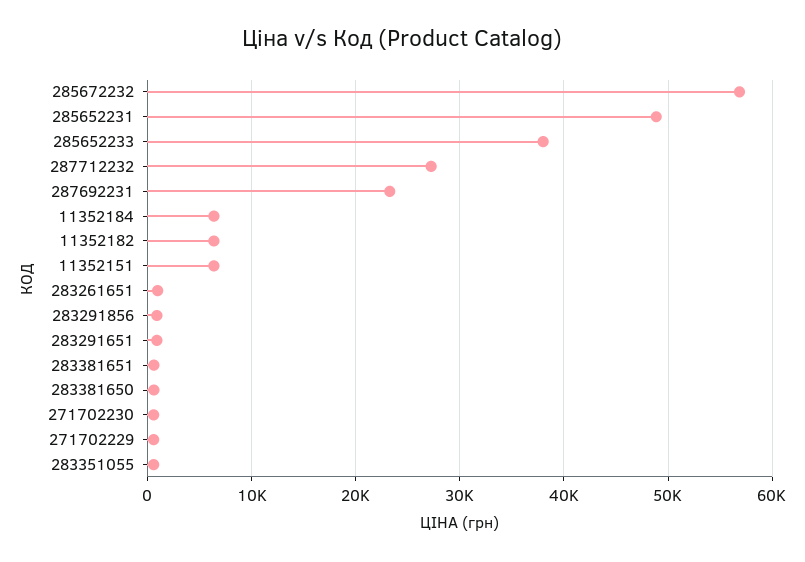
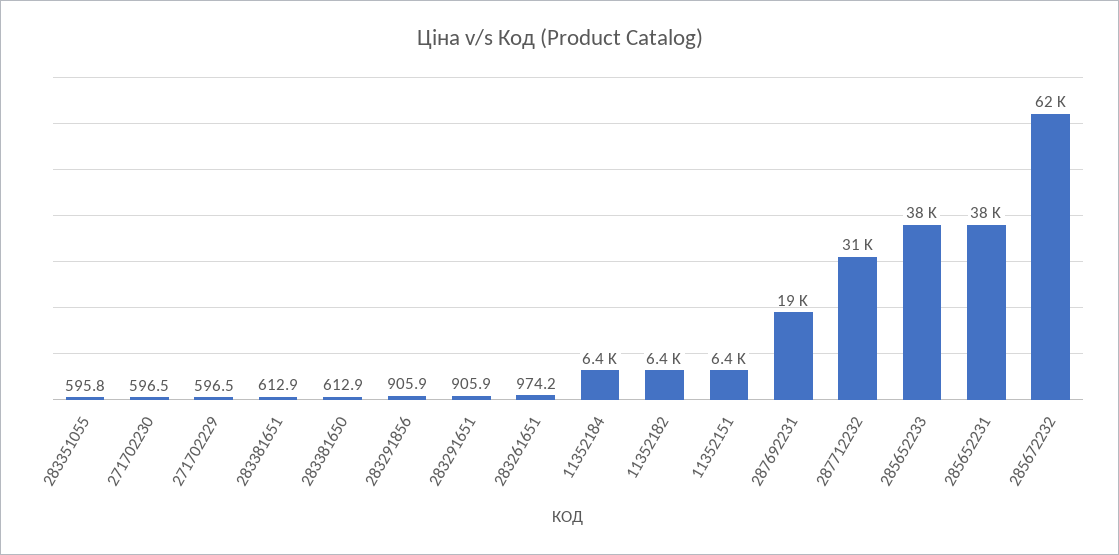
  {
-   "285672232": 57000,
+   "285672232": 62000,
-   "285652231": 49000,
+   "285652231": 38000,
    "285652233": 38000,
-   "287712232": 27000,
+   "287712232": 31000,
-   "287692231": 23000,
+   "287692231": 19000,
    "11352184": 6400,
    "11352182": 6400,
    "11352151": 6400,
    "283261651": 974.2,
    "283291856": 905.9,
    "283291651": 905.9,
    "283381651": 612.9,
    "283381650": 612.9,
    "271702230": 596.5,
    "271702229": 596.5,
    "283351055": 595.8
  }

